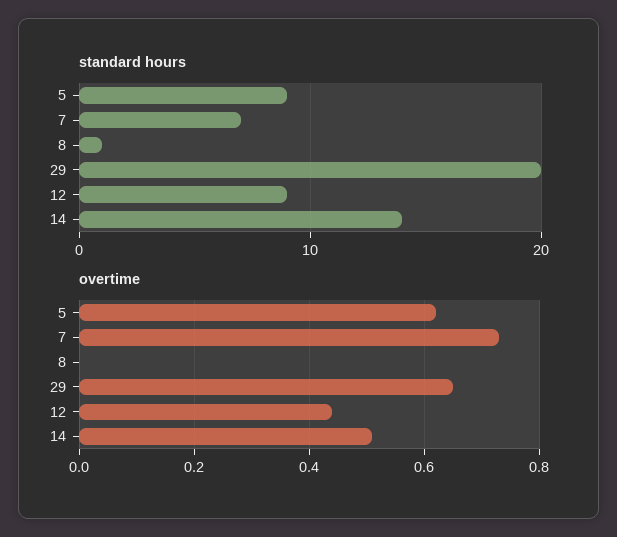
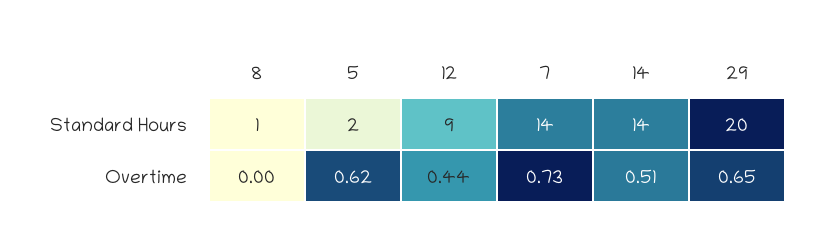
  {
    "standard hours": {
-     "5": 9,
+     "5": 2,
-     "7": 7,
+     "7": 14,
      "8": 1,
      "29": 20,
      "12": 9,
      "14": 14
    },
    "overtime": {
      "5": 0.62,
      "7": 0.73,
      "8": 0,
      "29": 0.65,
      "12": 0.44,
      "14": 0.51
    }
  }

